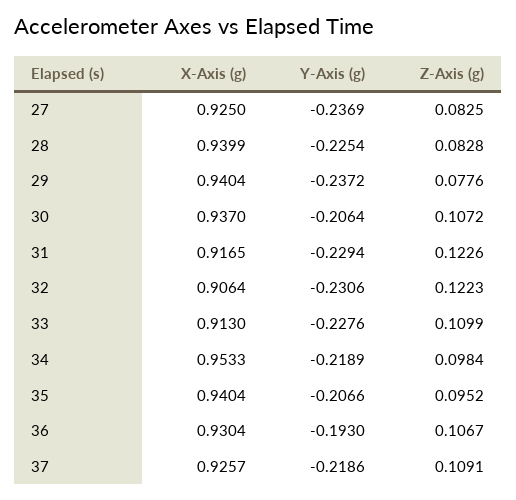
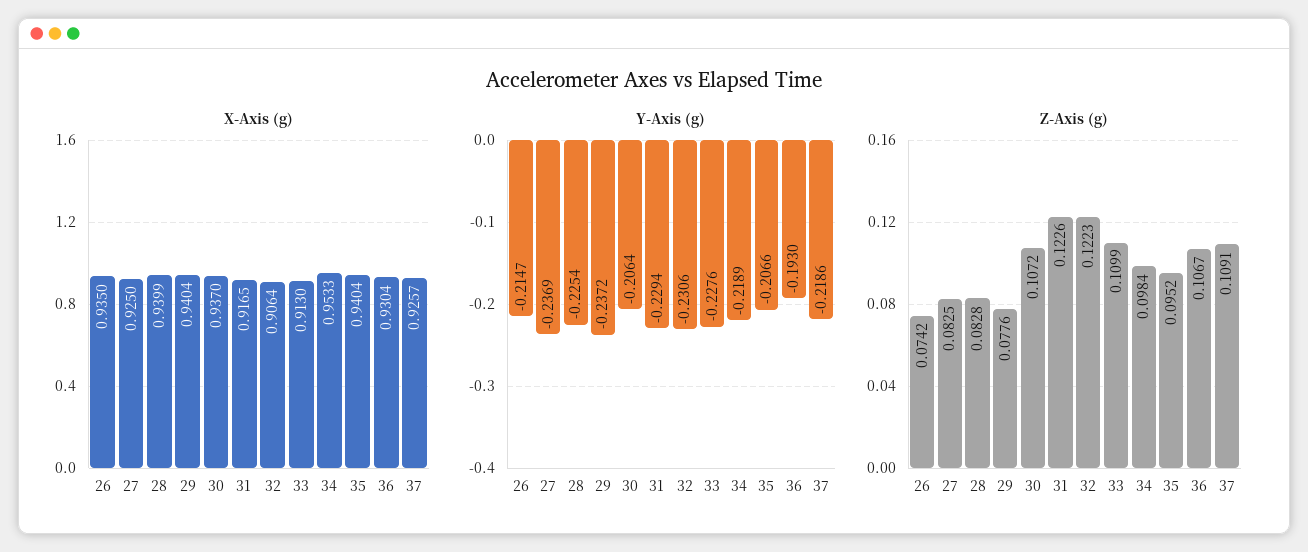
  {
    "X-Axis (g)": {
      "27": 0.925,
      "28": 0.9399,
      "29": 0.9404,
      "30": 0.937,
      "31": 0.9165,
      "32": 0.9064,
      "33": 0.913,
      "34": 0.9533,
      "35": 0.9404,
      "36": 0.9304,
-     "37": 0.9257
+     "37": 0.9257,
+     "26": 0.935
    },
    "Y-Axis (g)": {
      "27": -0.2369,
      "28": -0.2254,
      "29": -0.2372,
      "30": -0.2064,
      "31": -0.2294,
      "32": -0.2306,
      "33": -0.2276,
      "34": -0.2189,
      "35": -0.2066,
      "36": -0.193,
-     "37": -0.2186
+     "37": -0.2186,
+     "26": -0.2147
    },
    "Z-Axis (g)": {
      "27": 0.0825,
      "28": 0.0828,
      "29": 0.0776,
      "30": 0.1072,
      "31": 0.1226,
      "32": 0.1223,
      "33": 0.1099,
      "34": 0.0984,
      "35": 0.0952,
      "36": 0.1067,
-     "37": 0.1091
+     "37": 0.1091,
+     "26": 0.0742
    }
  }

